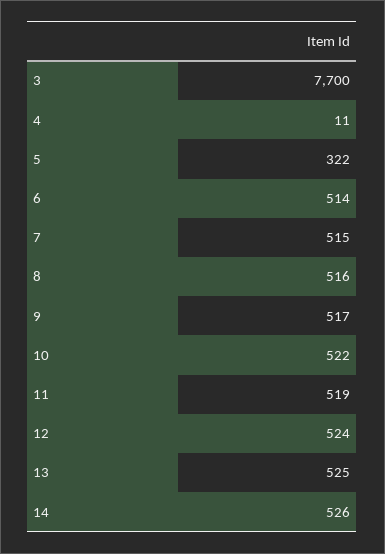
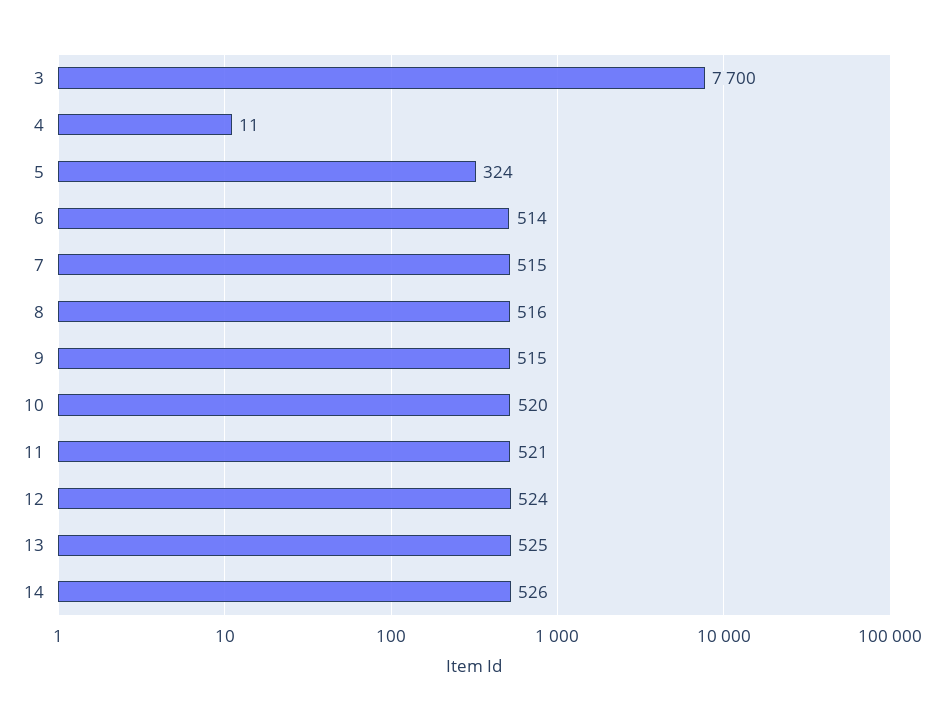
  {
    "3": 7700,
    "4": 11,
-   "5": 322,
+   "5": 324,
    "6": 514,
    "7": 515,
    "8": 516,
-   "9": 517,
+   "9": 515,
-   "10": 522,
+   "10": 520,
-   "11": 519,
+   "11": 521,
    "12": 524,
    "13": 525,
    "14": 526
  }

